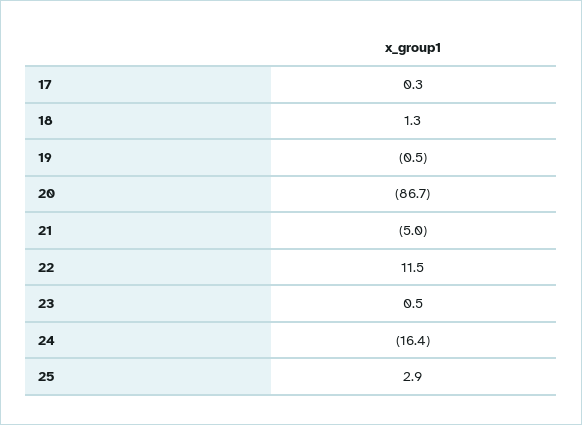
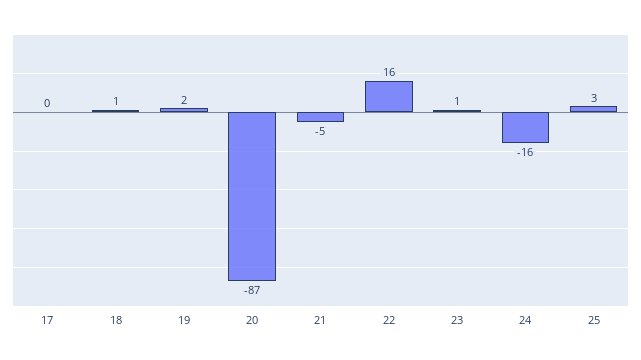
  {
    "17": 0.3,
    "18": 1.3,
-   "19": -0.5,
+   "19": 2,
    "20": -86.7,
    "21": -5,
-   "22": 11.5,
+   "22": 16,
    "23": 0.5,
    "24": -16.4,
    "25": 2.9
  }

